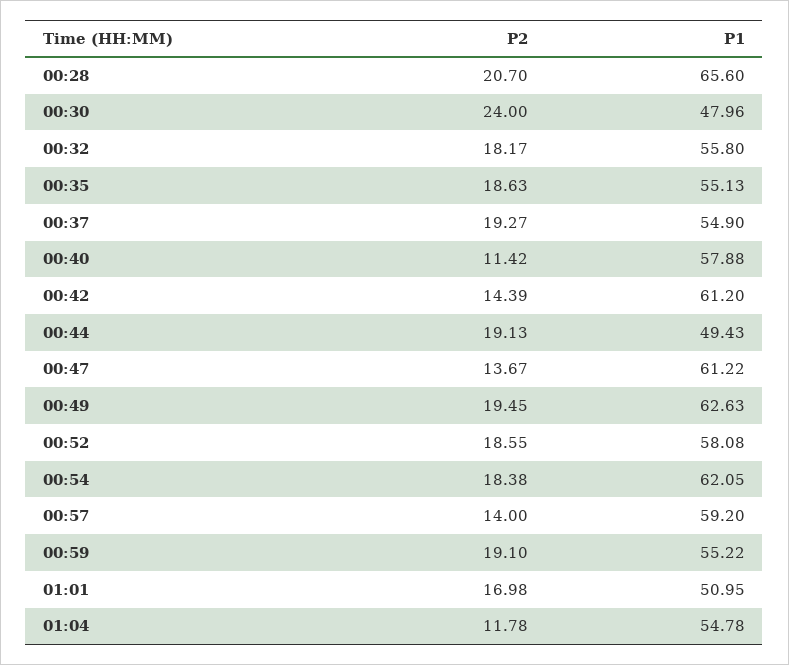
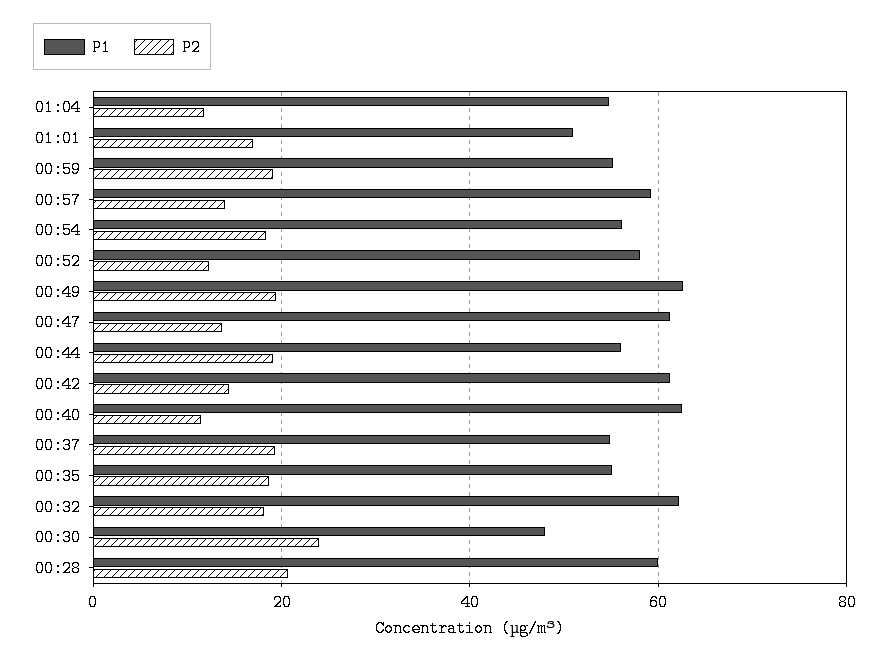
  {
    "P2": {
      "00:28": 20.7,
      "00:30": 24,
      "00:32": 18.17,
      "00:35": 18.63,
      "00:37": 19.27,
      "00:40": 11.42,
      "00:42": 14.39,
      "00:44": 19.13,
      "00:47": 13.67,
      "00:49": 19.45,
-     "00:52": 18.55,
+     "00:52": 12,
      "00:54": 18.38,
      "00:57": 14,
      "00:59": 19.1,
      "01:01": 16.98,
      "01:04": 11.78
    },
    "P1": {
-     "00:28": 65.6,
+     "00:28": 60,
      "00:30": 47.96,
-     "00:32": 55.8,
+     "00:32": 62,
      "00:35": 55.13,
      "00:37": 54.9,
-     "00:40": 57.88,
+     "00:40": 62,
      "00:42": 61.2,
-     "00:44": 49.43,
+     "00:44": 56,
      "00:47": 61.22,
      "00:49": 62.63,
      "00:52": 58.08,
-     "00:54": 62.05,
+     "00:54": 56,
      "00:57": 59.2,
      "00:59": 55.22,
      "01:01": 50.95,
      "01:04": 54.78
    }
  }

